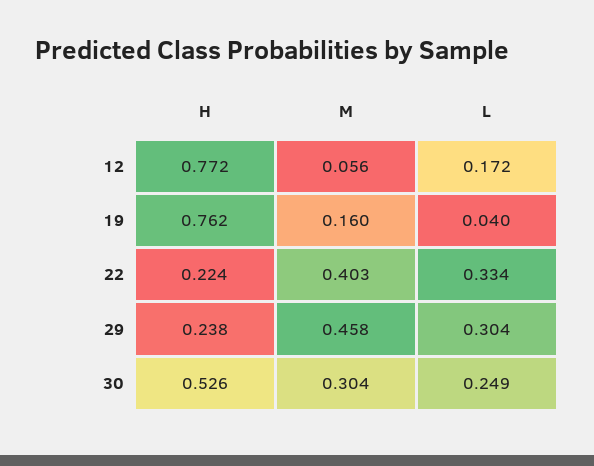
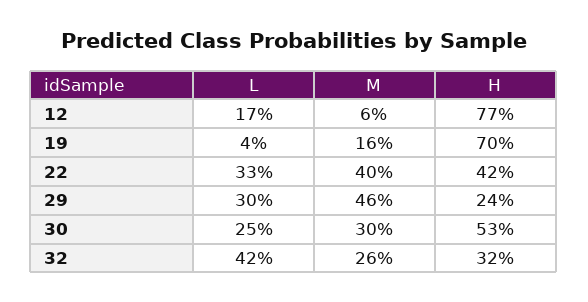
  {
    "H": {
      "12": 0.772,
-     "19": 0.762,
+     "19": 0.7,
-     "22": 0.224,
+     "22": 0.42,
      "29": 0.238,
-     "30": 0.526
+     "30": 0.526,
+     "32": 0.32
    },
    "M": {
      "12": 0.056,
      "19": 0.16,
      "22": 0.403,
      "29": 0.458,
-     "30": 0.304
+     "30": 0.304,
+     "32": 0.26
    },
    "L": {
      "12": 0.172,
      "19": 0.04,
      "22": 0.334,
      "29": 0.304,
-     "30": 0.249
+     "30": 0.249,
+     "32": 0.42
    }
  }

